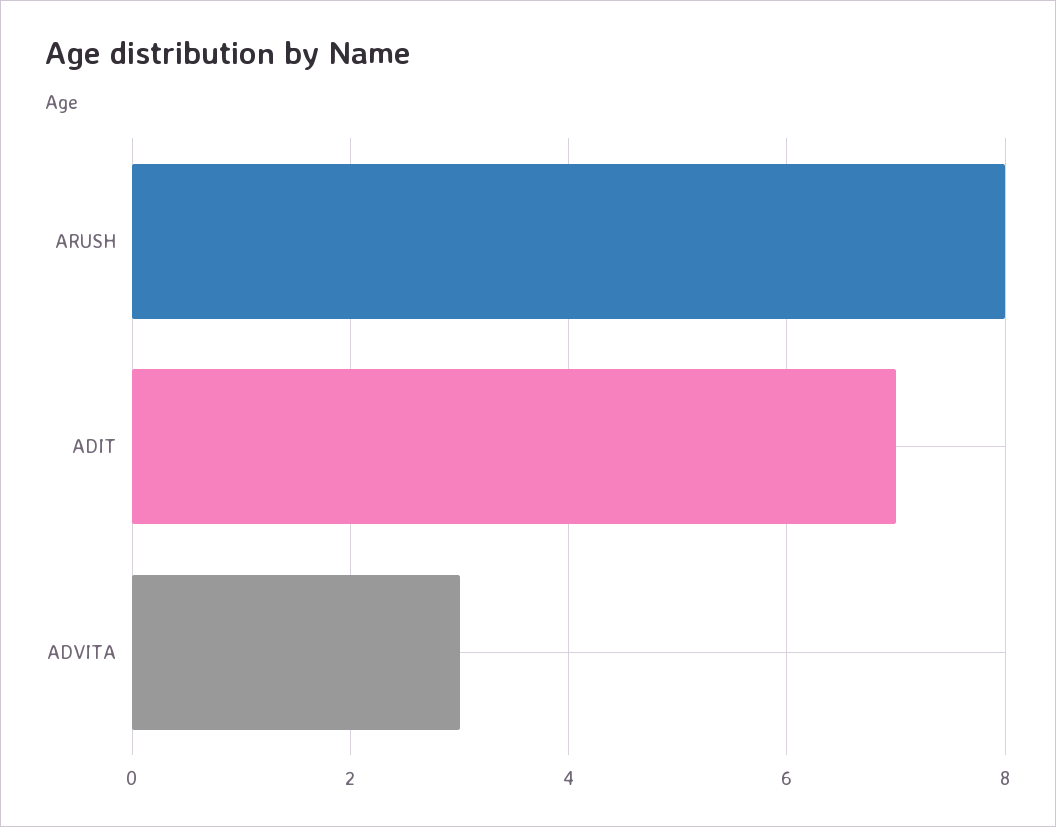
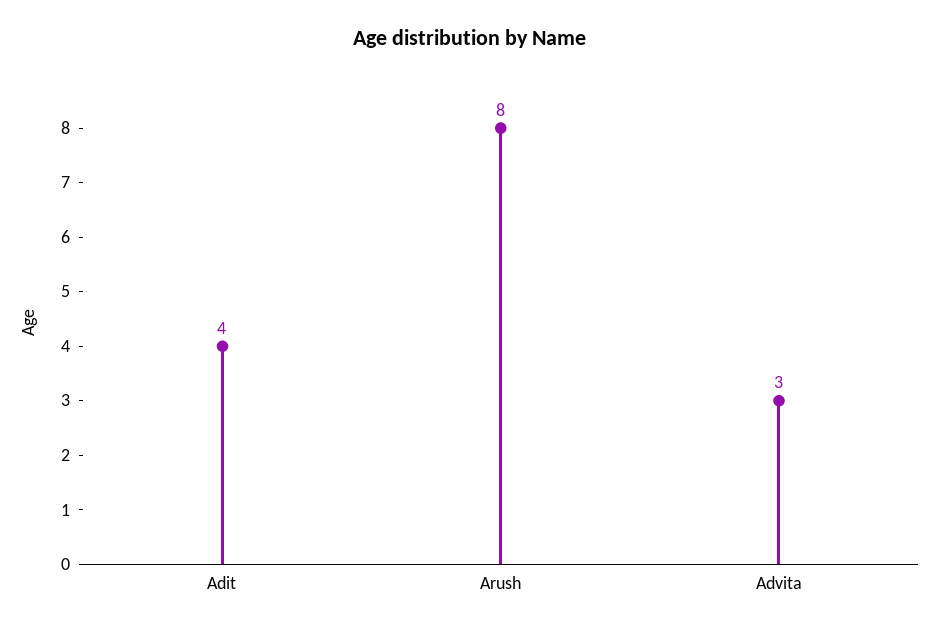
  {
    "ARUSH": 8,
-   "ADIT": 7,
+   "ADIT": 4,
    "ADVITA": 3
  }

